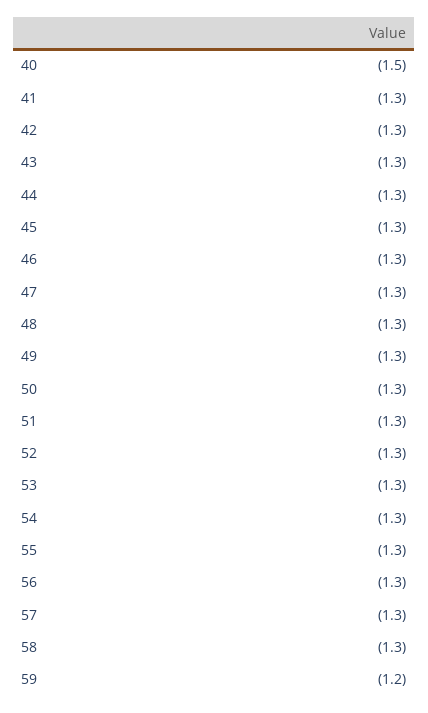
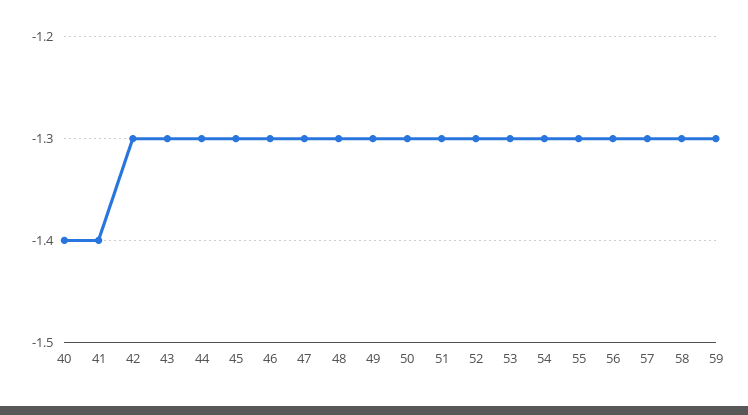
  {
-   "40": -1.5,
+   "40": -1.4,
-   "41": -1.3,
+   "41": -1.4,
    "42": -1.3,
    "43": -1.3,
    "44": -1.3,
    "45": -1.3,
    "46": -1.3,
    "47": -1.3,
    "48": -1.3,
    "49": -1.3,
    "50": -1.3,
    "51": -1.3,
    "52": -1.3,
    "53": -1.3,
    "54": -1.3,
    "55": -1.3,
    "56": -1.3,
    "57": -1.3,
    "58": -1.3,
-   "59": -1.2
+   "59": -1.3
  }

